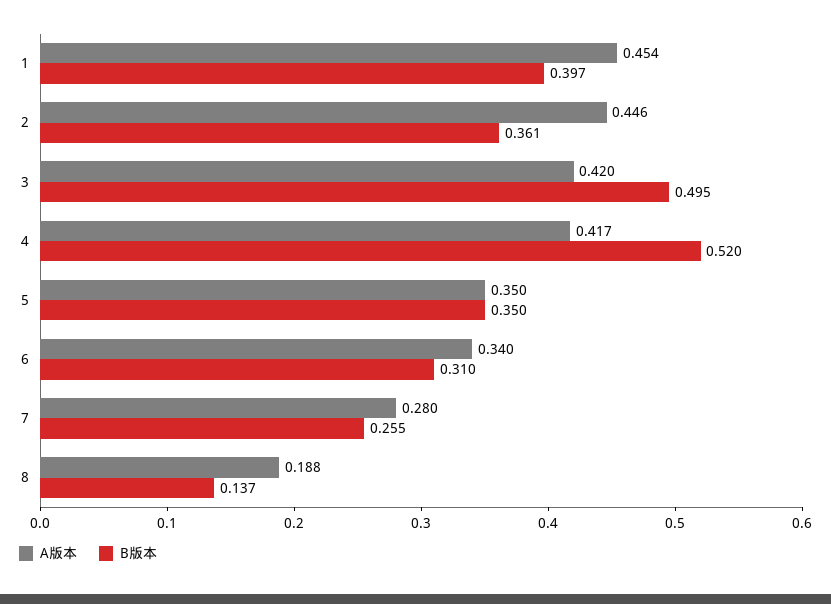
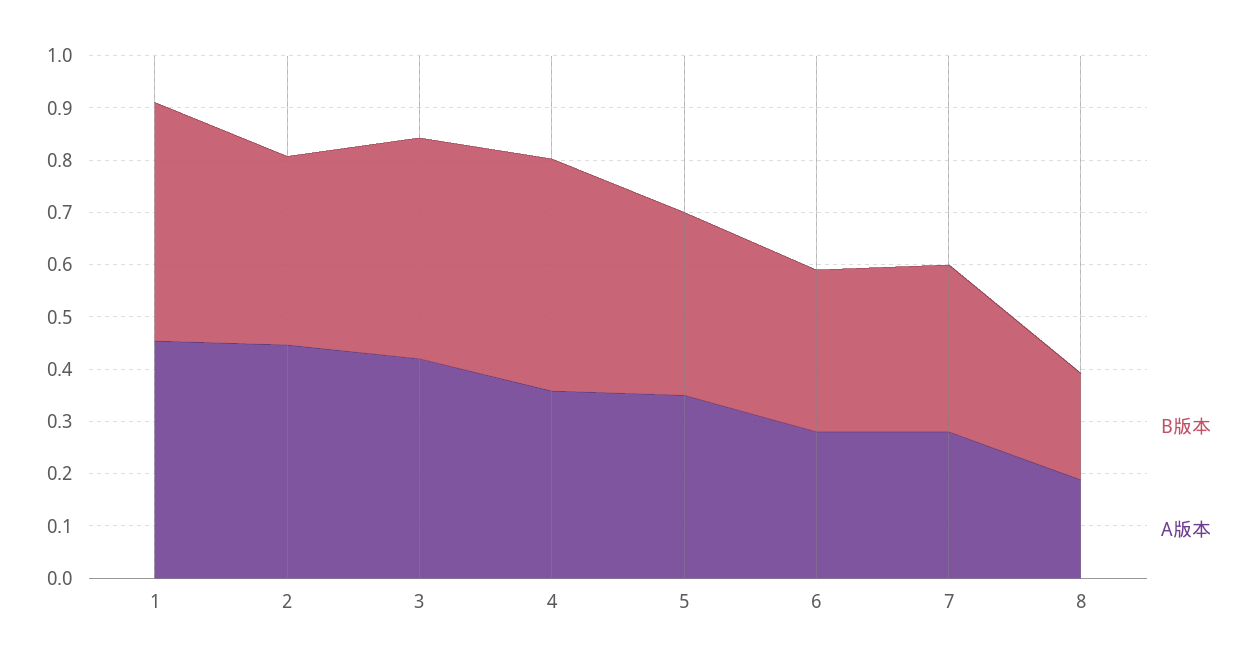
  {
    "A版本": {
      "1": 0.454,
      "2": 0.446,
      "3": 0.42,
-     "4": 0.417,
+     "4": 0.36,
      "5": 0.35,
-     "6": 0.34,
+     "6": 0.28,
      "7": 0.28,
      "8": 0.188
    },
    "B版本": {
-     "1": 0.397,
+     "1": 0.46,
      "2": 0.361,
-     "3": 0.495,
+     "3": 0.42,
-     "4": 0.52,
+     "4": 0.44,
      "5": 0.35,
      "6": 0.31,
-     "7": 0.255,
+     "7": 0.32,
-     "8": 0.137
+     "8": 0.2
    }
  }

